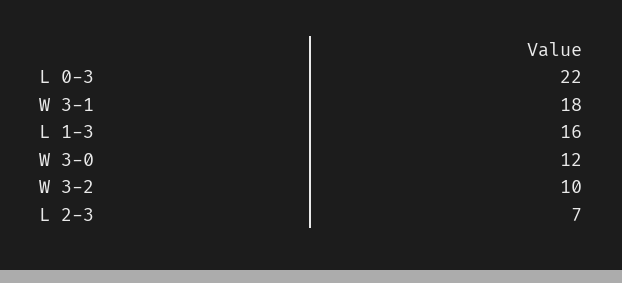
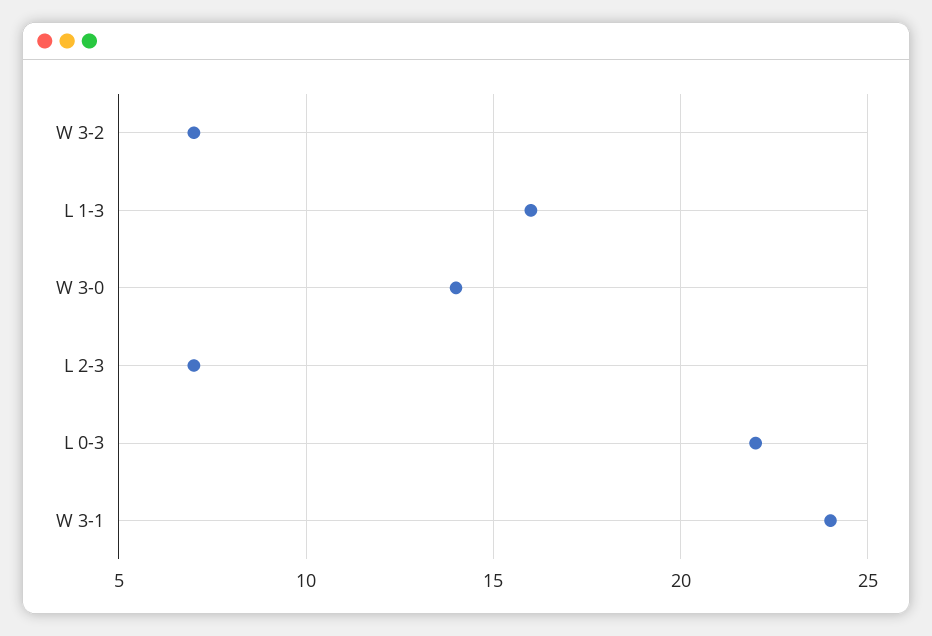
  {
    "L 0-3": 22,
-   "W 3-1": 18,
+   "W 3-1": 24,
    "L 1-3": 16,
-   "W 3-0": 12,
+   "W 3-0": 14,
-   "W 3-2": 10,
+   "W 3-2": 7,
    "L 2-3": 7
  }

